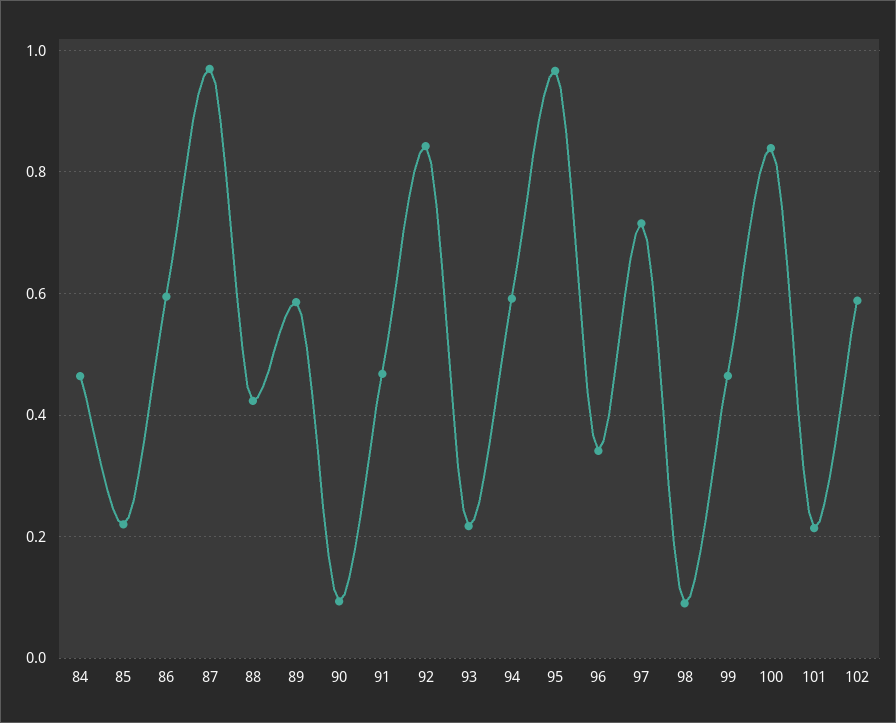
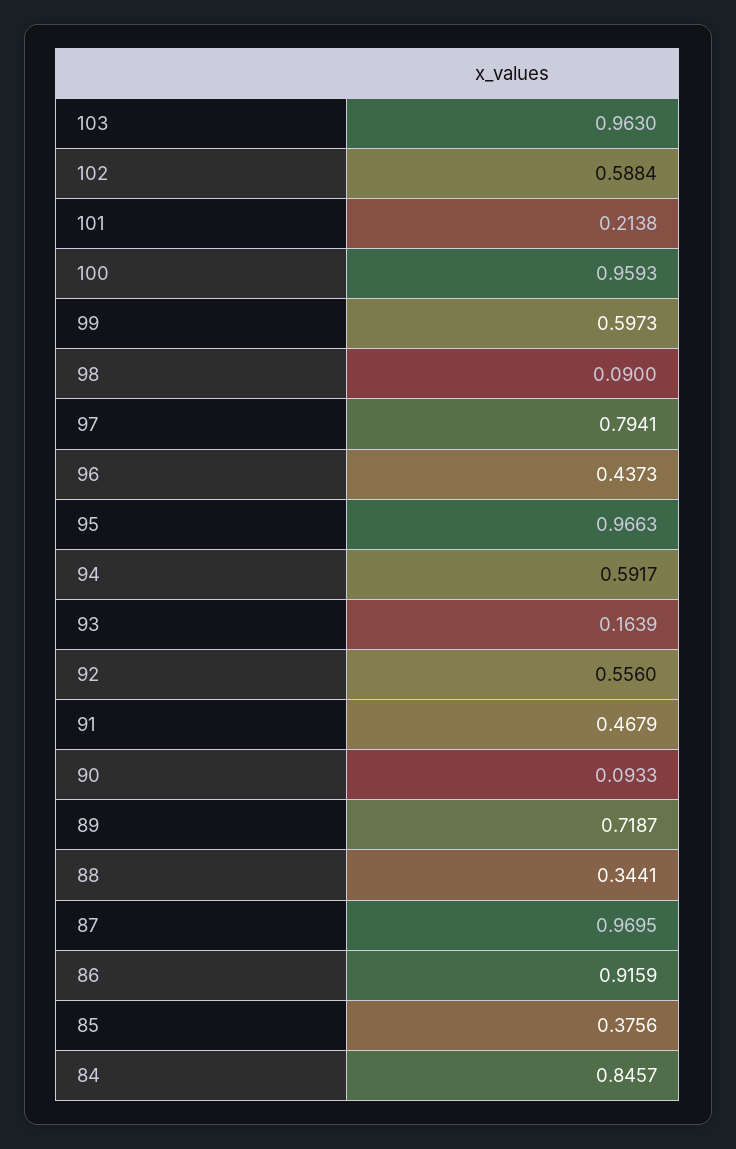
  {
-   "84": 0.46,
+   "84": 0.8457,
-   "85": 0.22,
+   "85": 0.3756,
-   "86": 0.6,
+   "86": 0.9159,
    "87": 0.9695,
-   "88": 0.42,
+   "88": 0.3441,
-   "89": 0.58,
+   "89": 0.7187,
    "90": 0.0933,
    "91": 0.4679,
-   "92": 0.84,
+   "92": 0.556,
-   "93": 0.22,
+   "93": 0.1639,
    "94": 0.5917,
    "95": 0.9663,
-   "96": 0.34,
+   "96": 0.4373,
-   "97": 0.72,
+   "97": 0.7941,
    "98": 0.09,
-   "99": 0.46,
+   "99": 0.5973,
-   "100": 0.84,
+   "100": 0.9593,
    "101": 0.2138,
-   "102": 0.5884
+   "102": 0.5884,
+   "103": 0.963
  }

